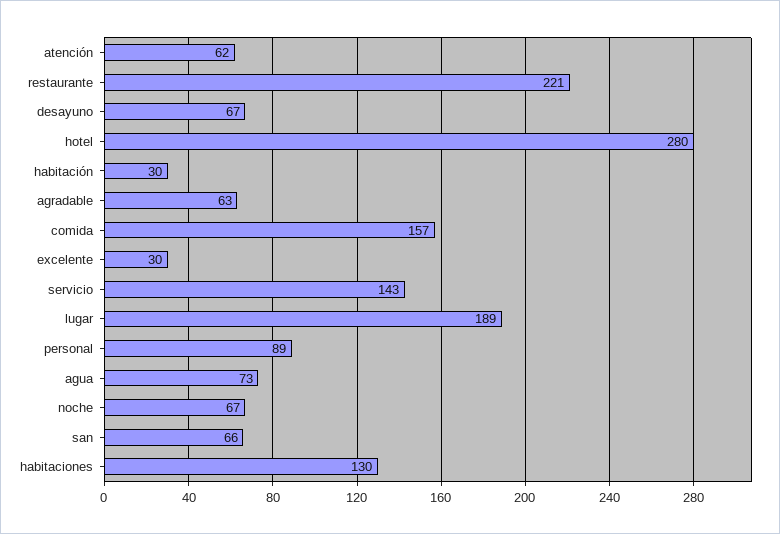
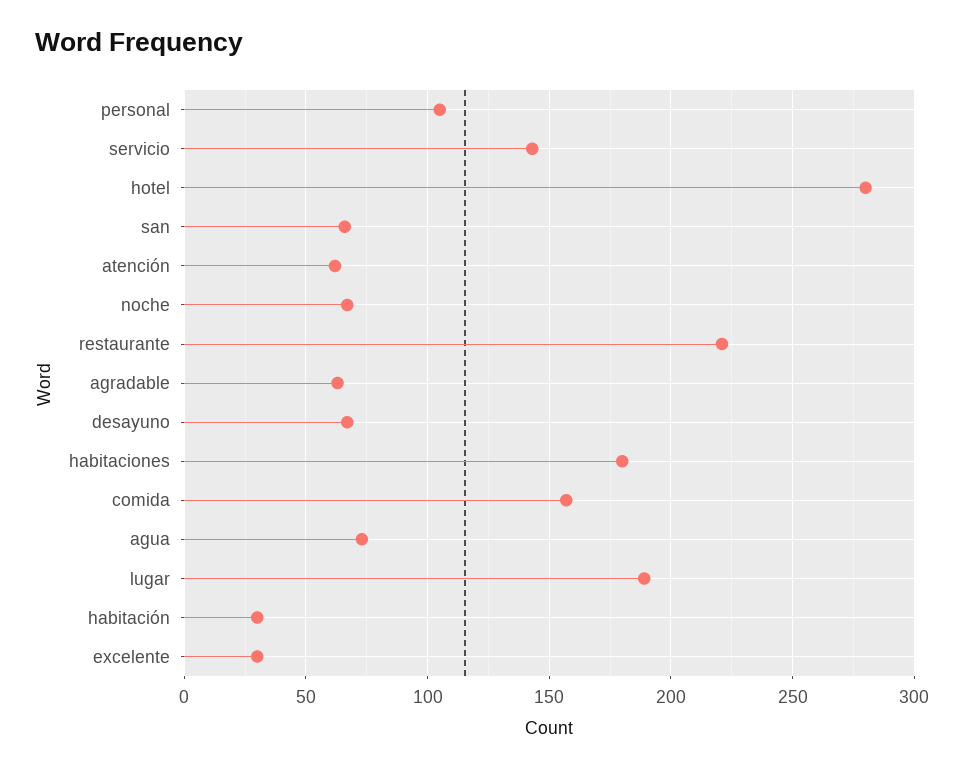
  {
    "atención": 62,
    "restaurante": 221,
    "desayuno": 67,
    "hotel": 280,
    "habitación": 30,
    "agradable": 63,
    "comida": 157,
    "excelente": 30,
    "servicio": 143,
    "lugar": 189,
-   "personal": 89,
+   "personal": 105,
    "agua": 73,
    "noche": 67,
    "san": 66,
-   "habitaciones": 130
+   "habitaciones": 180
  }

